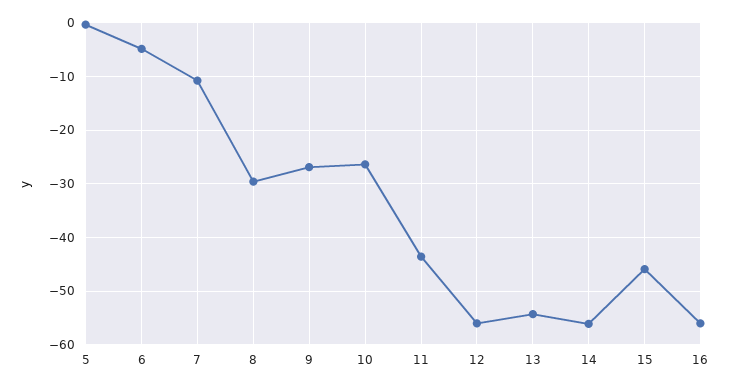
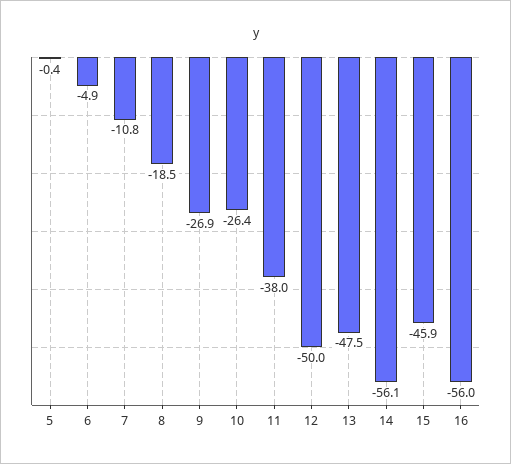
  {
    "5": -0.4,
    "6": -4.9,
    "7": -10.8,
-   "8": -30,
+   "8": -18.5,
    "9": -26.9,
    "10": -26.4,
-   "11": -44,
+   "11": -38,
-   "12": -56,
+   "12": -50,
-   "13": -54,
+   "13": -47.5,
    "14": -56.1,
    "15": -45.9,
    "16": -56
  }

